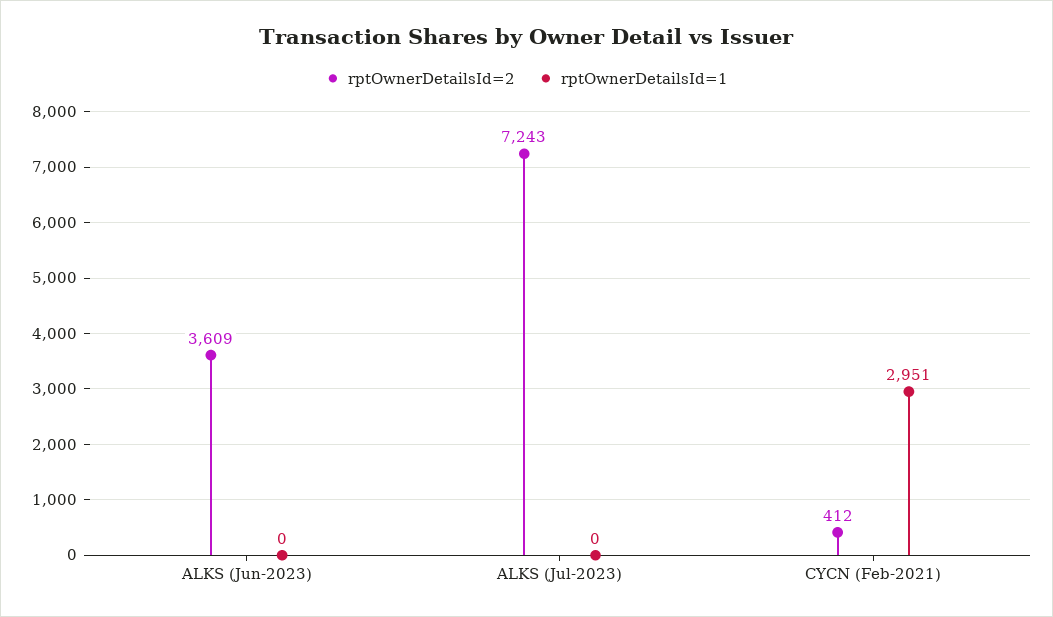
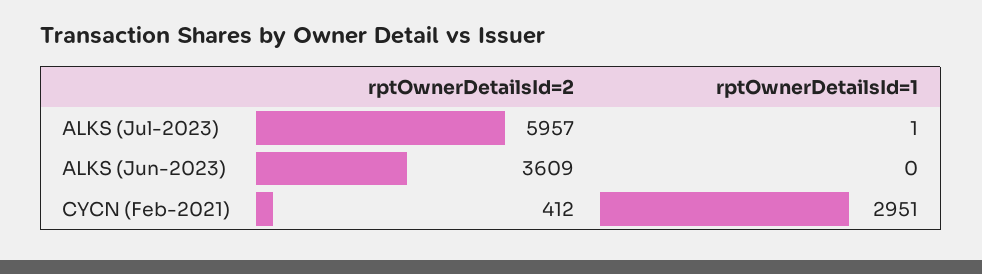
  {
    "rptOwnerDetailsId=2": {
      "ALKS (Jun-2023)": 3609,
-     "ALKS (Jul-2023)": 7243,
+     "ALKS (Jul-2023)": 5957,
      "CYCN (Feb-2021)": 412
    },
    "rptOwnerDetailsId=1": {
      "ALKS (Jun-2023)": 0,
-     "ALKS (Jul-2023)": 0,
+     "ALKS (Jul-2023)": 1,
      "CYCN (Feb-2021)": 2951
    }
  }

